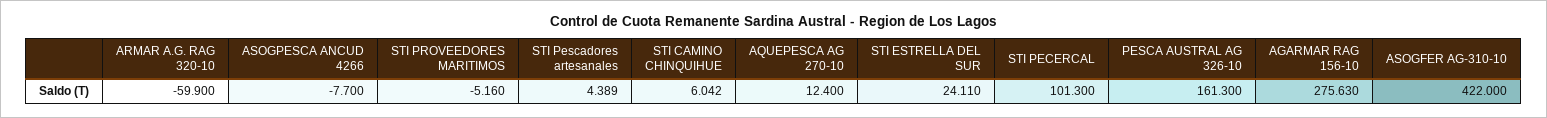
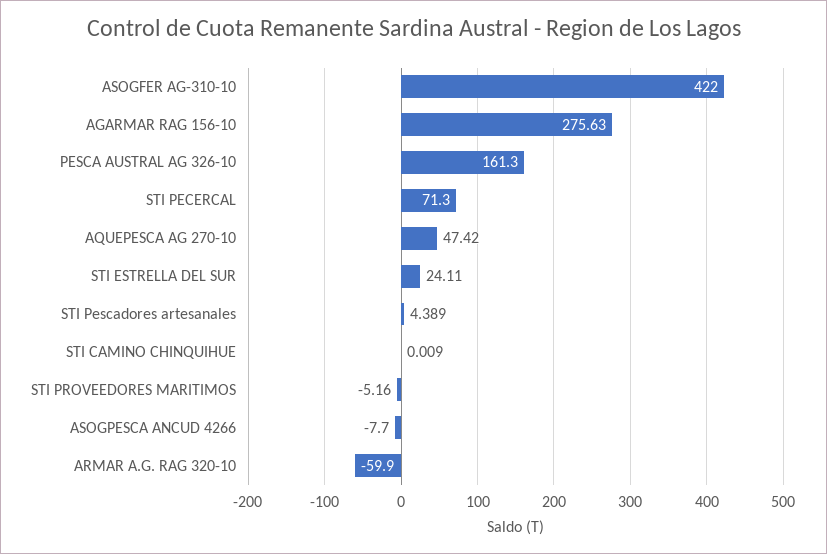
  {
    "ARMAR A.G. RAG 320-10": -59.9,
    "ASOGPESCA ANCUD 4266": -7.7,
    "STI PROVEEDORES MARITIMOS": -5.16,
    "STI Pescadores artesanales": 4.389,
-   "STI CAMINO CHINQUIHUE": 6.042,
+   "STI CAMINO CHINQUIHUE": 0.009,
-   "AQUEPESCA AG 270-10": 12.4,
+   "AQUEPESCA AG 270-10": 47.42,
    "STI ESTRELLA DEL SUR": 24.11,
-   "STI PECERCAL": 101.3,
+   "STI PECERCAL": 71.3,
    "PESCA AUSTRAL AG 326-10": 161.3,
    "AGARMAR RAG 156-10": 275.63,
    "ASOGFER AG-310-10": 422
  }

